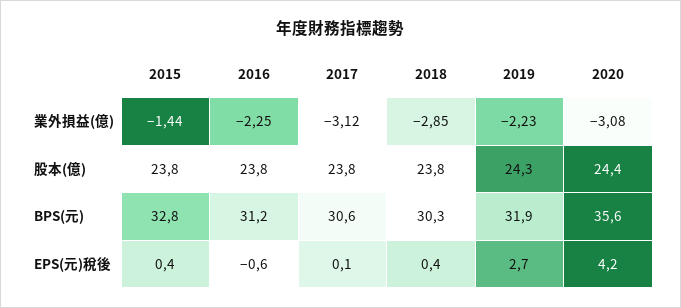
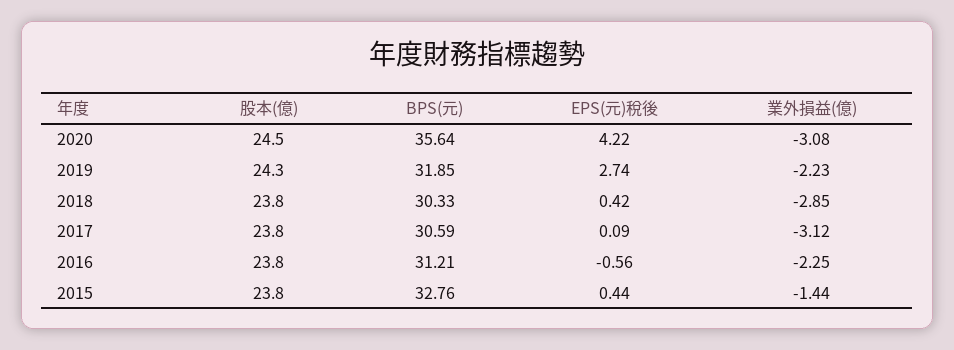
  {
    "2015": {
      "業外損益(億)": -1.44,
      "股本(億)": 23.8,
      "BPS(元)": 32.76,
      "EPS(元)稅後": 0.44
    },
    "2016": {
      "業外損益(億)": -2.25,
      "股本(億)": 23.8,
      "BPS(元)": 31.21,
      "EPS(元)稅後": -0.56
    },
    "2017": {
      "業外損益(億)": -3.12,
      "股本(億)": 23.8,
      "BPS(元)": 30.59,
      "EPS(元)稅後": 0.09
    },
    "2018": {
      "業外損益(億)": -2.85,
      "股本(億)": 23.8,
      "BPS(元)": 30.33,
      "EPS(元)稅後": 0.42
    },
    "2019": {
      "業外損益(億)": -2.23,
      "股本(億)": 24.3,
      "BPS(元)": 31.85,
      "EPS(元)稅後": 2.74
    },
    "2020": {
      "業外損益(億)": -3.08,
-     "股本(億)": 24.4,
+     "股本(億)": 24.5,
      "BPS(元)": 35.64,
      "EPS(元)稅後": 4.22
    }
  }

